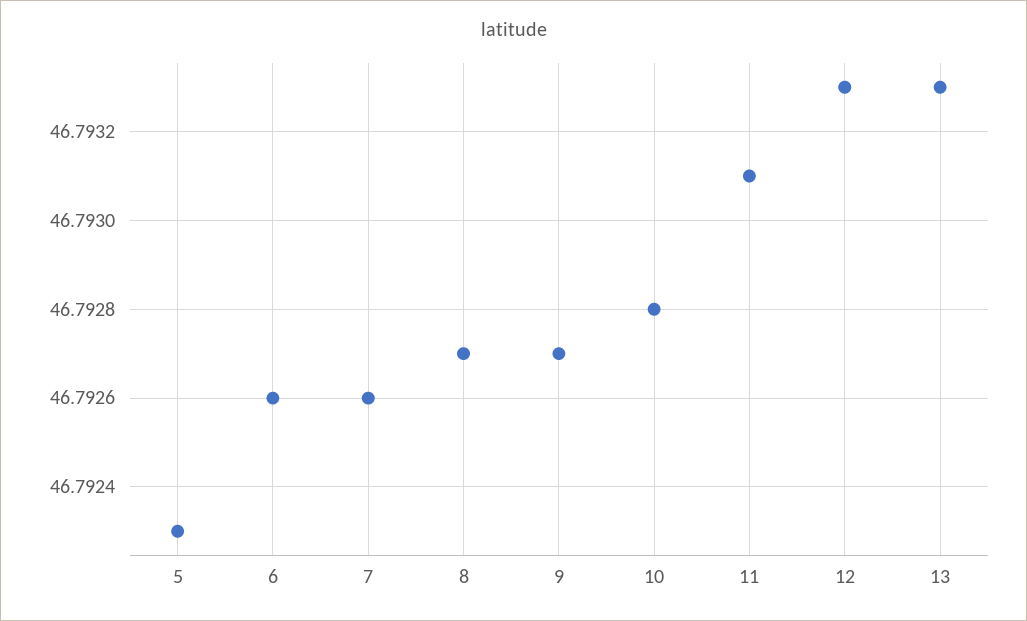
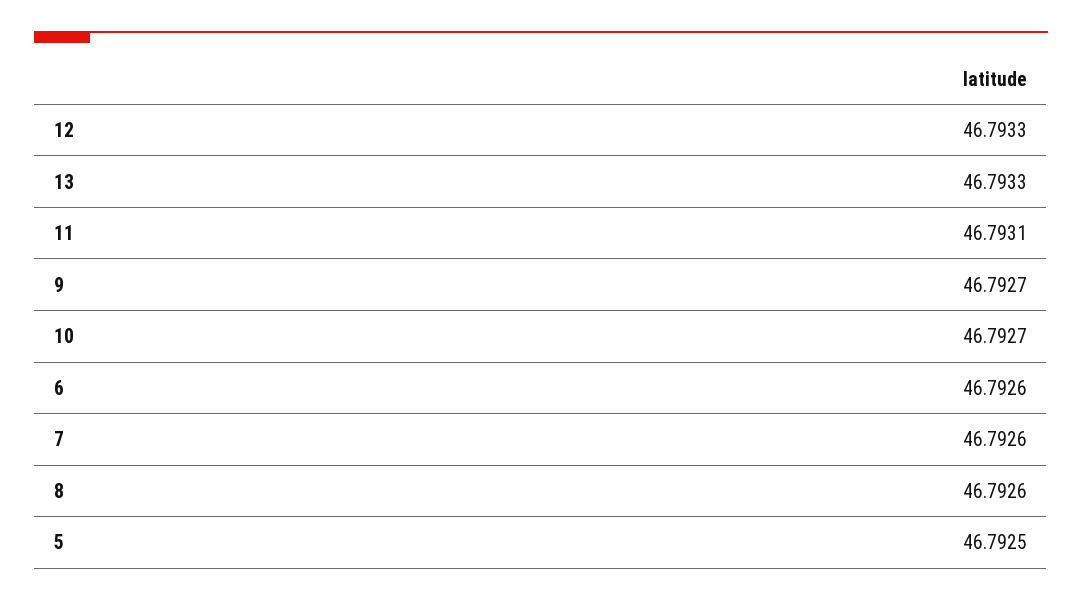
  {
-   "5": 46.7923,
+   "5": 46.7925,
    "6": 46.7926,
    "7": 46.7926,
-   "8": 46.7927,
+   "8": 46.7926,
    "9": 46.7927,
-   "10": 46.7928,
+   "10": 46.7927,
    "11": 46.7931,
    "12": 46.7933,
    "13": 46.7933
  }

